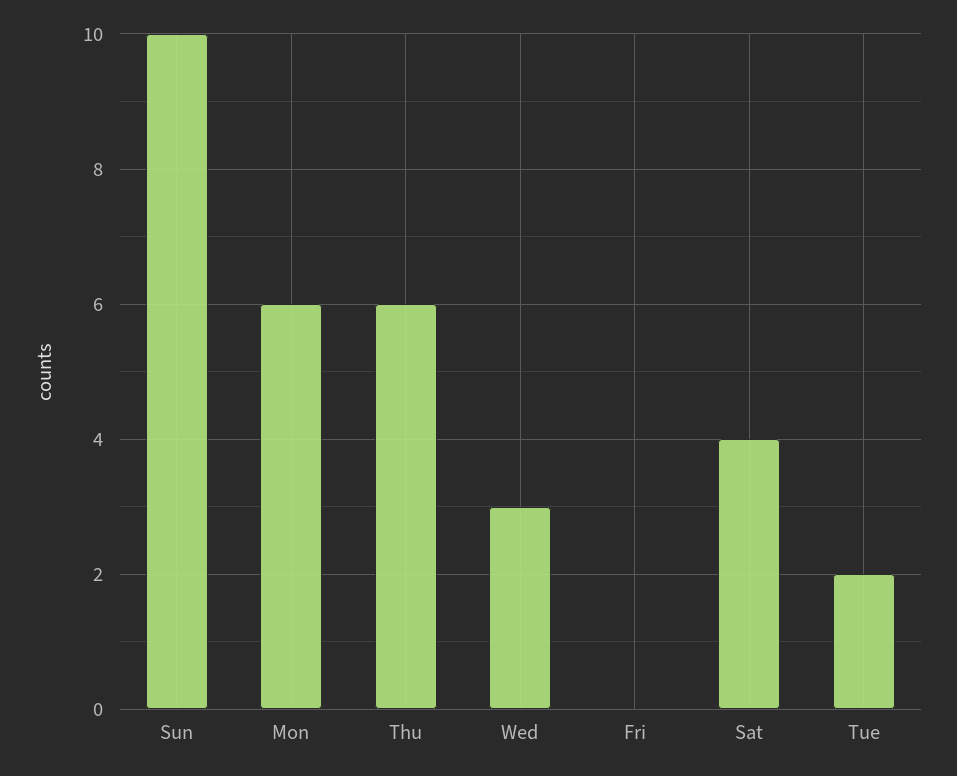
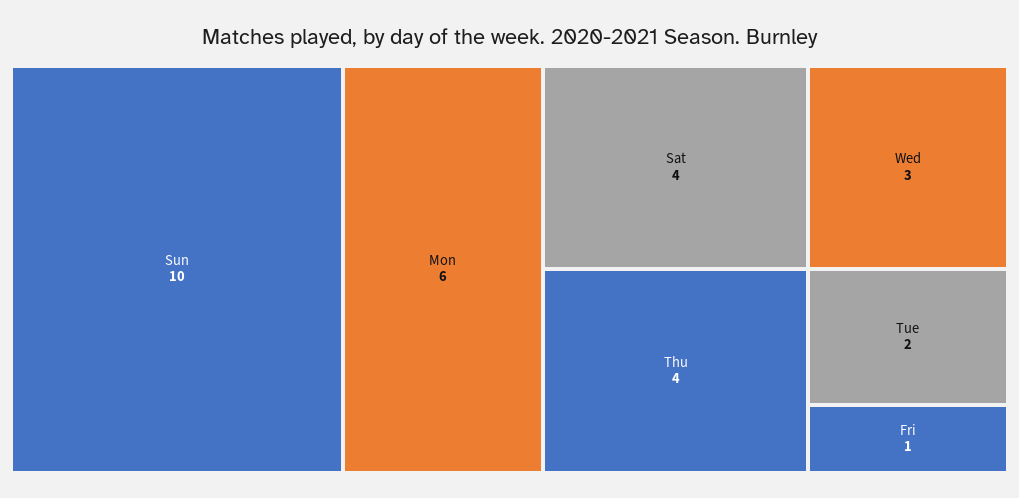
  {
    "Sun": 10,
    "Mon": 6,
-   "Thu": 6,
+   "Thu": 4,
    "Wed": 3,
-   "Fri": 0,
+   "Fri": 1,
    "Sat": 4,
    "Tue": 2
  }

